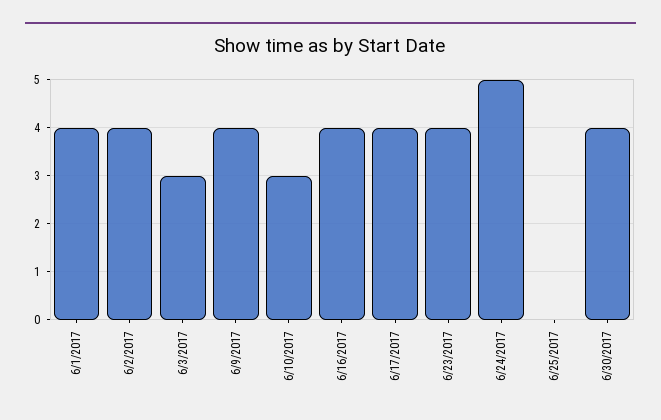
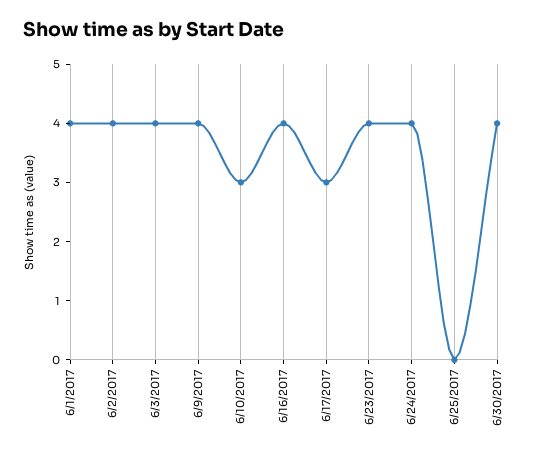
  {
    "6/1/2017": 4,
    "6/2/2017": 4,
-   "6/3/2017": 3,
+   "6/3/2017": 4,
    "6/9/2017": 4,
    "6/10/2017": 3,
    "6/16/2017": 4,
-   "6/17/2017": 4,
+   "6/17/2017": 3,
    "6/23/2017": 4,
-   "6/24/2017": 5,
+   "6/24/2017": 4,
    "6/25/2017": 0,
    "6/30/2017": 4
  }

